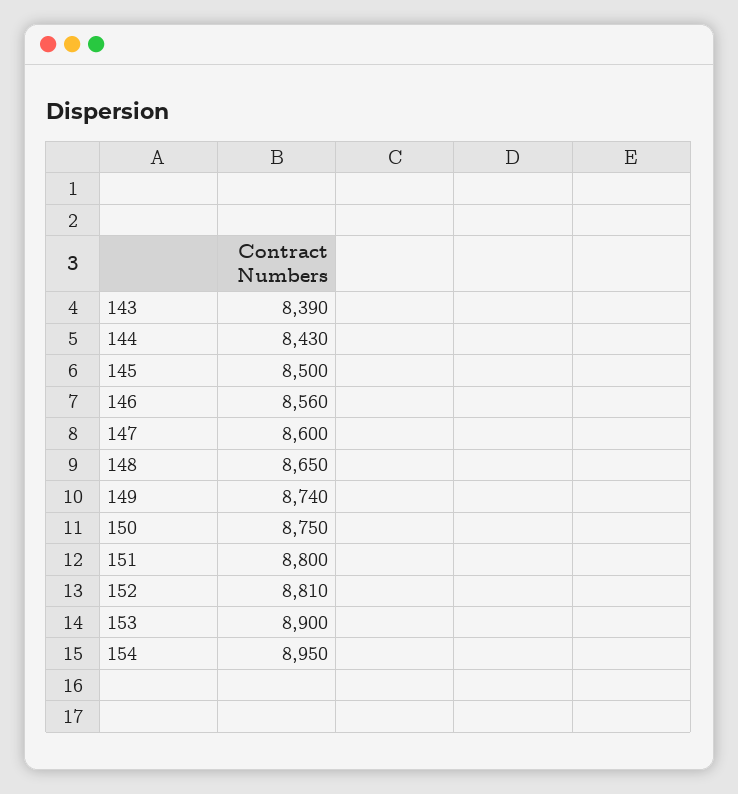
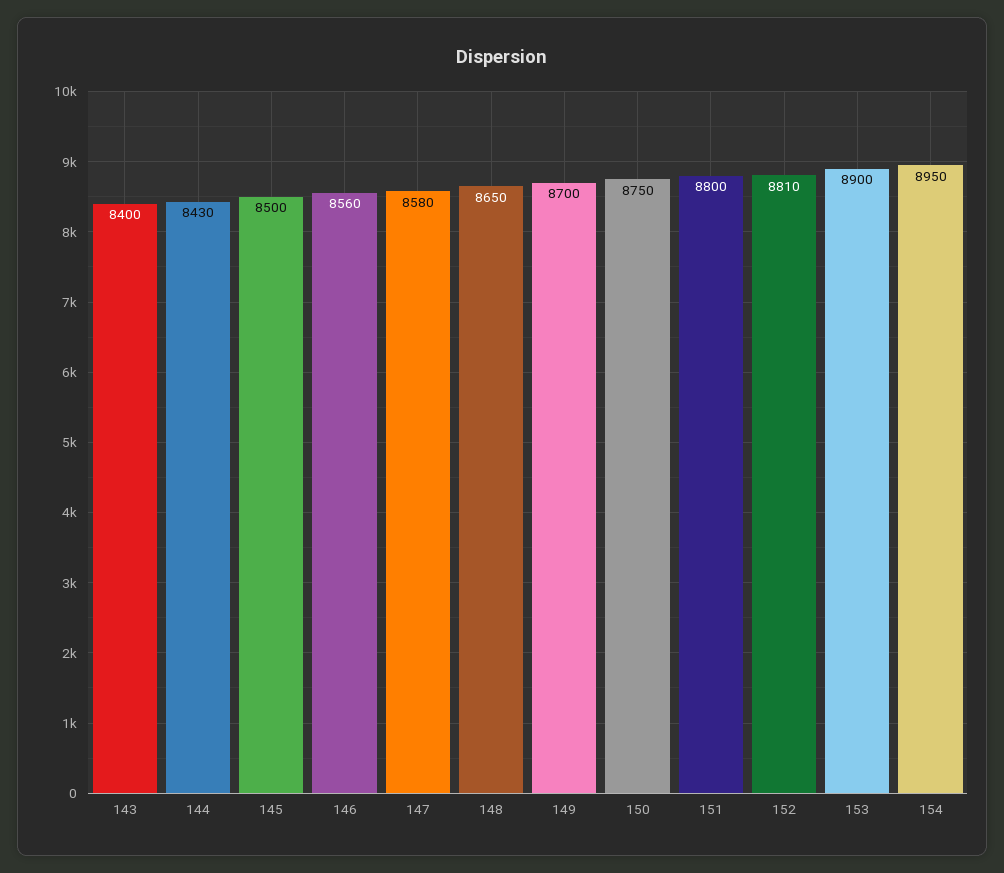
  {
-   "143": 8390,
+   "143": 8400,
    "144": 8430,
    "145": 8500,
    "146": 8560,
-   "147": 8600,
+   "147": 8580,
    "148": 8650,
-   "149": 8740,
+   "149": 8700,
    "150": 8750,
    "151": 8800,
    "152": 8810,
    "153": 8900,
    "154": 8950
  }

